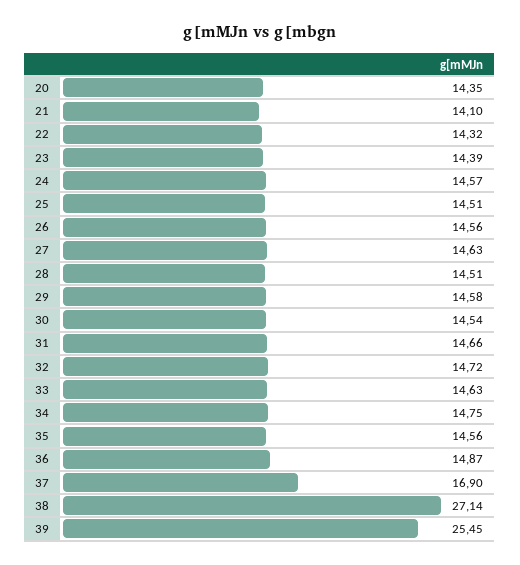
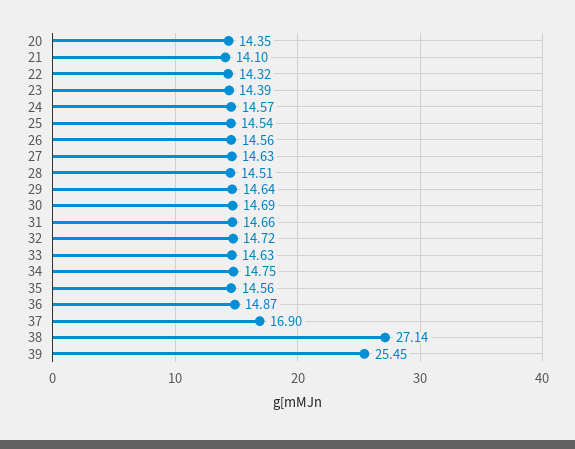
  {
    "20": 14.35,
    "21": 14.1,
    "22": 14.32,
    "23": 14.39,
    "24": 14.57,
-   "25": 14.51,
+   "25": 14.54,
    "26": 14.56,
    "27": 14.63,
    "28": 14.51,
-   "29": 14.58,
+   "29": 14.64,
-   "30": 14.54,
+   "30": 14.69,
    "31": 14.66,
    "32": 14.72,
    "33": 14.63,
    "34": 14.75,
    "35": 14.56,
    "36": 14.87,
    "37": 16.9,
    "38": 27.14,
    "39": 25.45
  }

